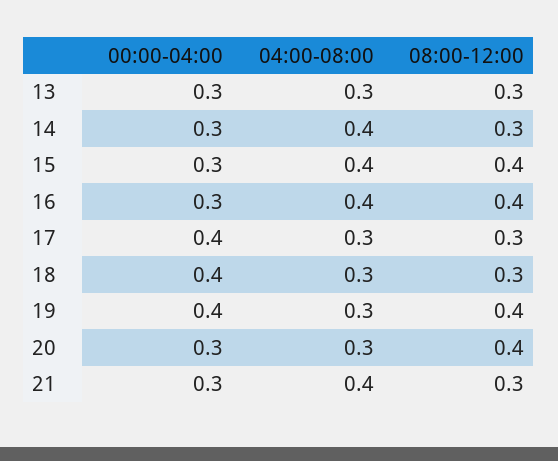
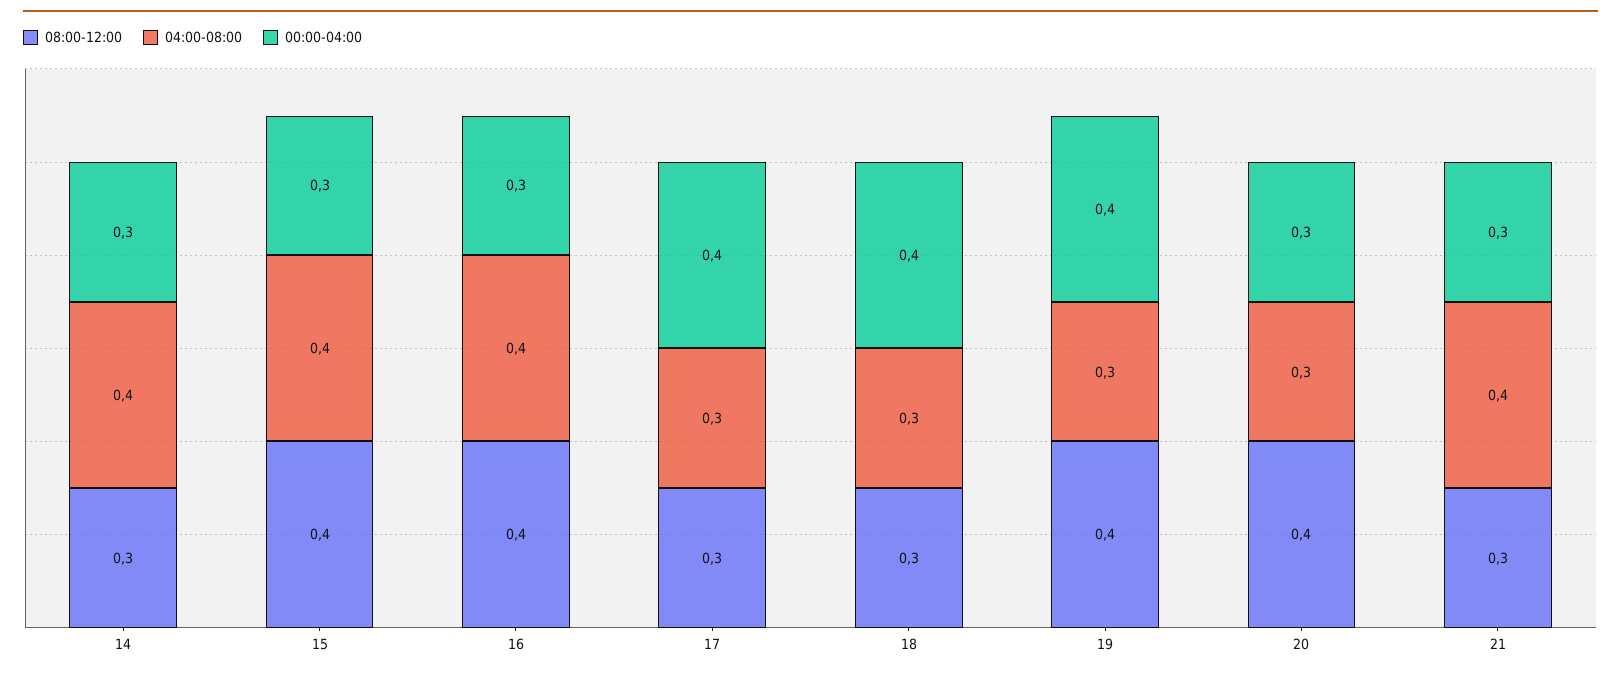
  {
    "00:00-04:00": {
-     "13": 0.3,
      "14": 0.3,
      "15": 0.3,
      "16": 0.3,
      "17": 0.4,
      "18": 0.4,
      "19": 0.4,
      "20": 0.3,
      "21": 0.3
    },
    "04:00-08:00": {
-     "13": 0.3,
      "14": 0.4,
      "15": 0.4,
      "16": 0.4,
      "17": 0.3,
      "18": 0.3,
      "19": 0.3,
      "20": 0.3,
      "21": 0.4
    },
    "08:00-12:00": {
-     "13": 0.3,
      "14": 0.3,
      "15": 0.4,
      "16": 0.4,
      "17": 0.3,
      "18": 0.3,
      "19": 0.4,
      "20": 0.4,
      "21": 0.3
    }
  }

